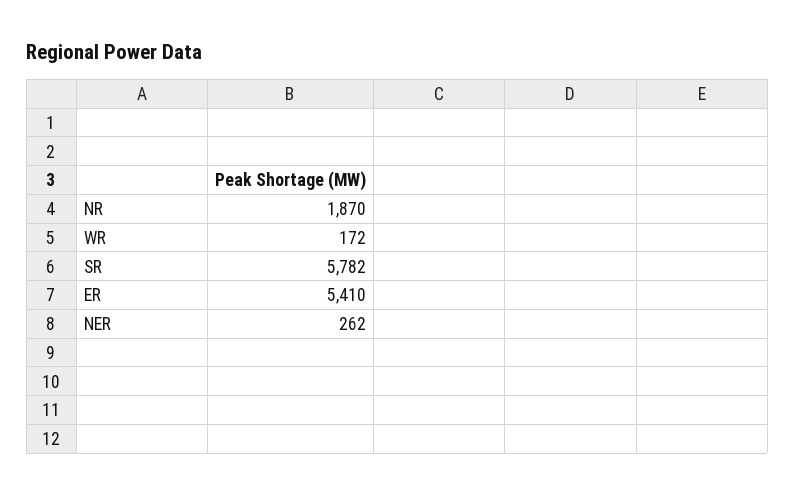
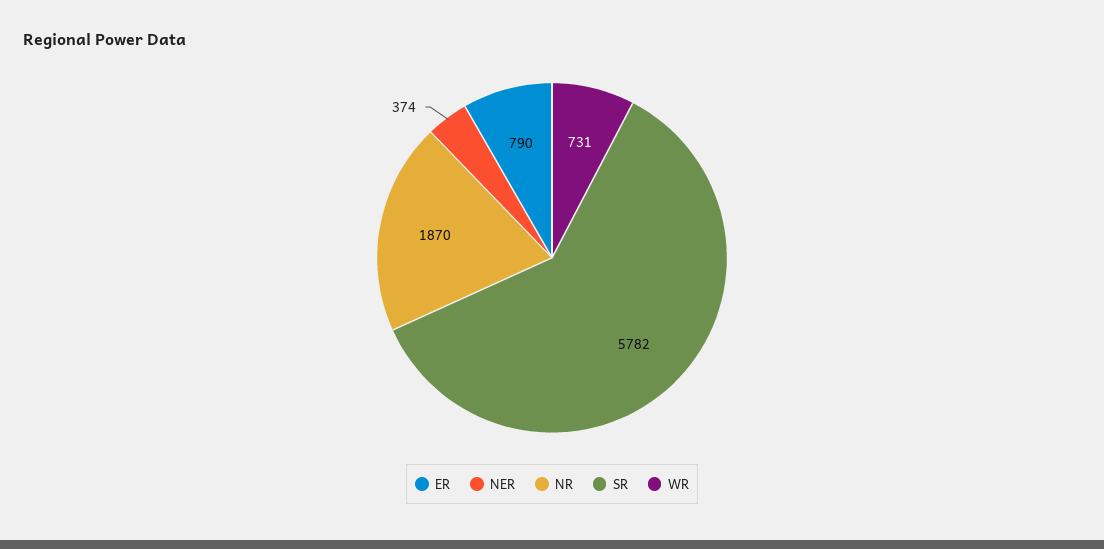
  {
    "NR": 1870,
-   "WR": 172,
+   "WR": 731,
    "SR": 5782,
-   "ER": 5410,
+   "ER": 790,
-   "NER": 262
+   "NER": 374
  }

